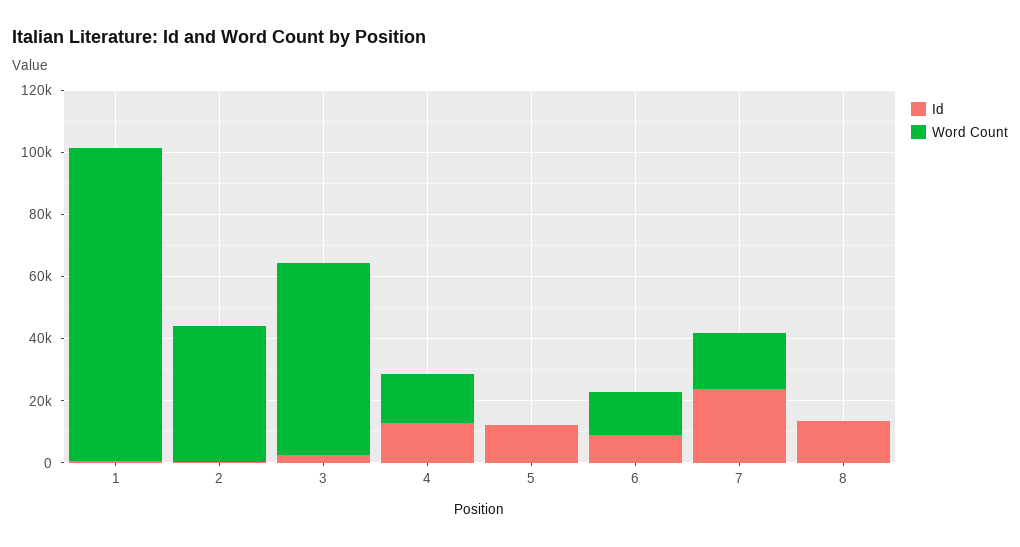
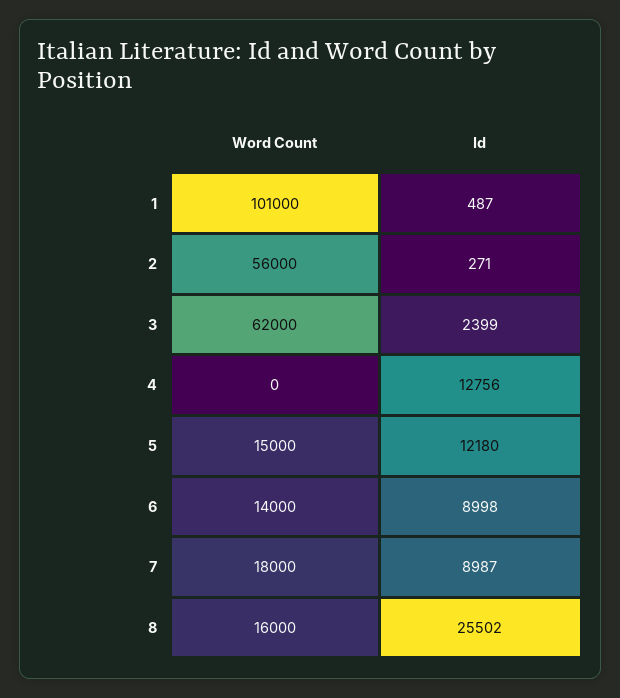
  {
    "Id": {
      "1": 487,
      "2": 271,
      "3": 2399,
      "4": 12756,
      "5": 12180,
      "6": 8998,
-     "7": 25000,
+     "7": 8987,
-     "8": 15000
+     "8": 25502
    },
    "Word Count": {
      "1": 101000,
-     "2": 45000,
+     "2": 56000,
      "3": 62000,
-     "4": 15000,
+     "4": 0,
-     "5": 0,
+     "5": 15000,
      "6": 14000,
      "7": 18000,
-     "8": 0
+     "8": 16000
    }
  }

